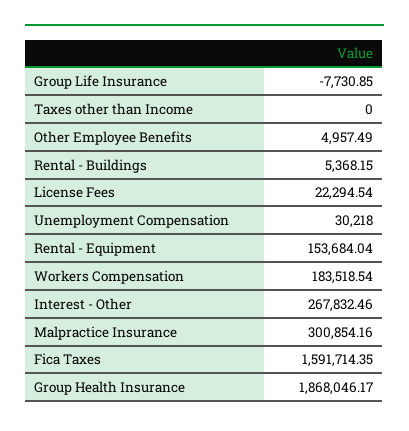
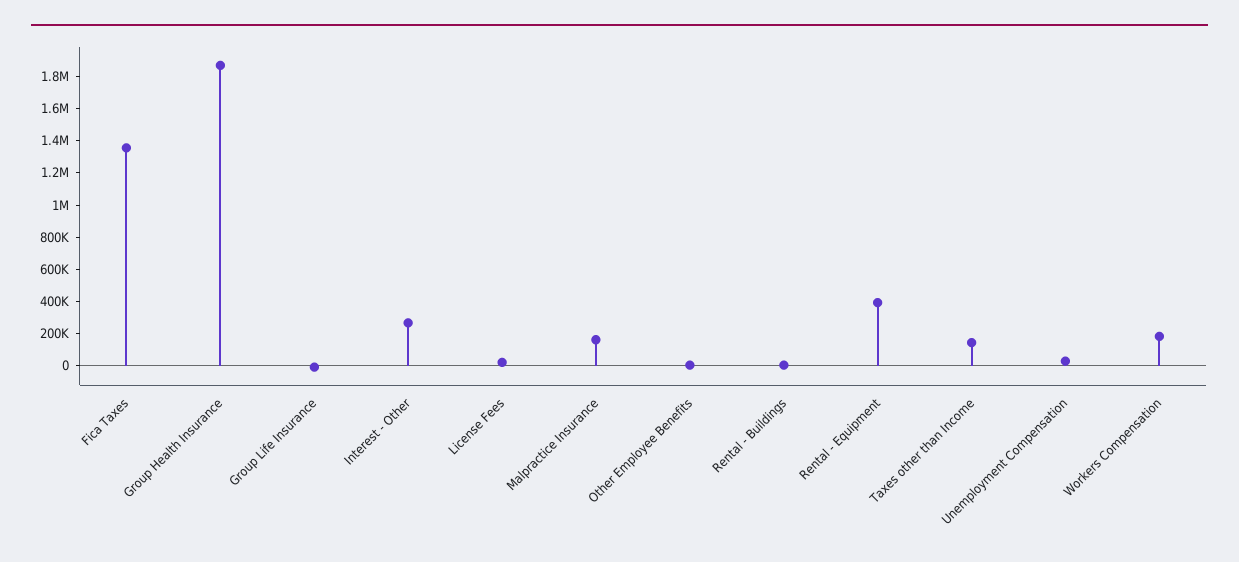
  {
    "Group Life Insurance": -7730.85,
-   "Taxes other than Income": 0,
+   "Taxes other than Income": 150000,
    "Other Employee Benefits": 4957.49,
    "Rental - Buildings": 5368.15,
    "License Fees": 22294.54,
    "Unemployment Compensation": 30218,
-   "Rental - Equipment": 153684.04,
+   "Rental - Equipment": 400000,
    "Workers Compensation": 183518.54,
    "Interest - Other": 267832.46,
-   "Malpractice Insurance": 300854.16,
+   "Malpractice Insurance": 150000,
-   "Fica Taxes": 1591714.35,
+   "Fica Taxes": 1350000,
    "Group Health Insurance": 1868046.17
  }

